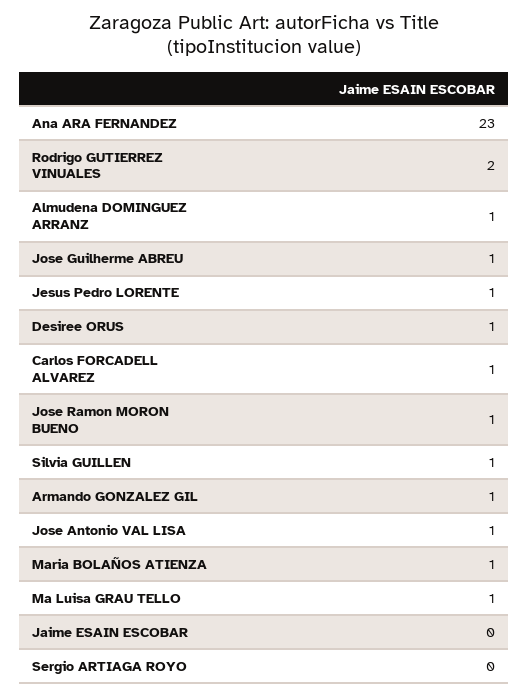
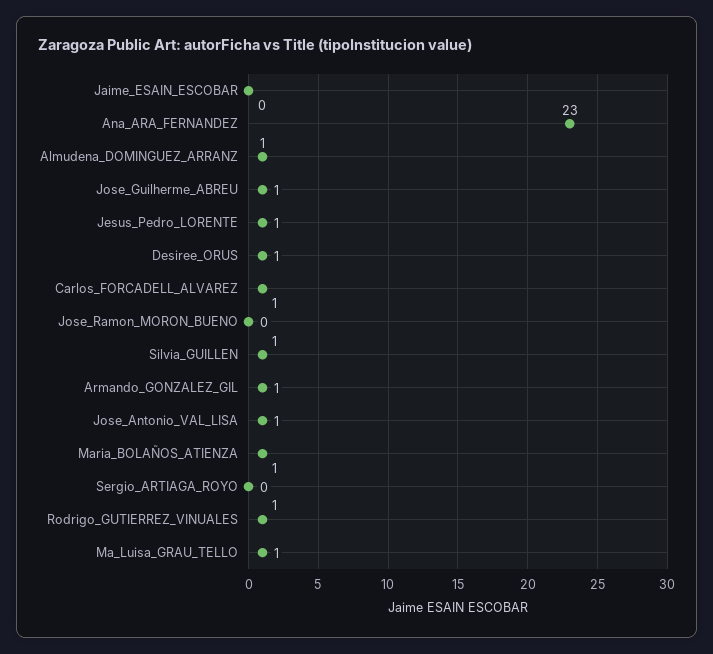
  {
    "Ana ARA FERNANDEZ": 23,
-   "Rodrigo GUTIERREZ VINUALES": 2,
+   "Rodrigo GUTIERREZ VINUALES": 1,
    "Almudena DOMINGUEZ ARRANZ": 1,
    "Jose Guilherme ABREU": 1,
    "Jesus Pedro LORENTE": 1,
    "Desiree ORUS": 1,
    "Carlos FORCADELL ALVAREZ": 1,
-   "Jose Ramon MORON BUENO": 1,
+   "Jose Ramon MORON BUENO": 0,
    "Silvia GUILLEN": 1,
    "Armando GONZALEZ GIL": 1,
    "Jose Antonio VAL LISA": 1,
    "Maria BOLAÑOS ATIENZA": 1,
    "Ma Luisa GRAU TELLO": 1,
    "Jaime ESAIN ESCOBAR": 0,
    "Sergio ARTIAGA ROYO": 0
  }

